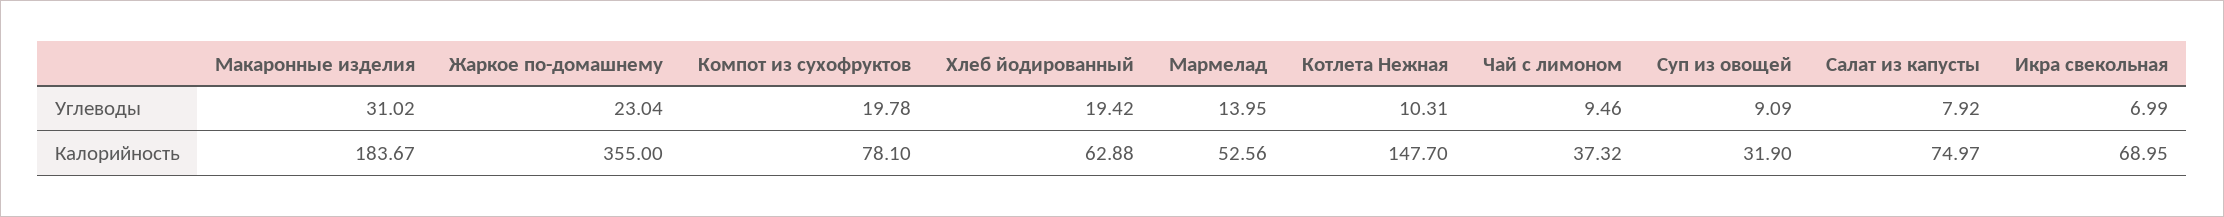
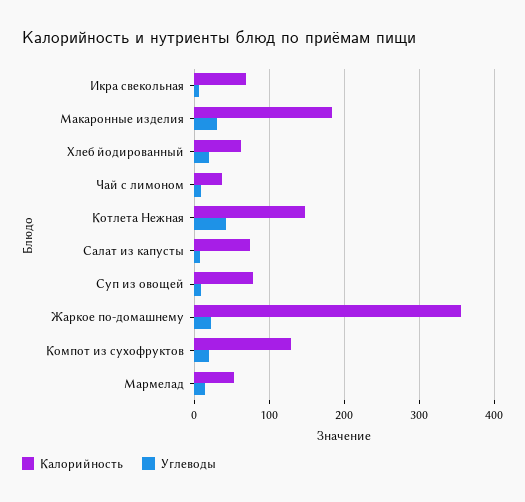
  {
    "Углеводы": {
      "Макаронные изделия": 31.02,
      "Жаркое по-домашнему": 23.04,
      "Компот из сухофруктов": 19.78,
      "Хлеб йодированный": 19.42,
      "Мармелад": 13.95,
-     "Котлета Нежная": 10.31,
+     "Котлета Нежная": 40,
      "Чай с лимоном": 9.46,
      "Суп из овощей": 9.09,
      "Салат из капусты": 7.92,
      "Икра свекольная": 6.99
    },
    "Калорийность": {
      "Макаронные изделия": 183.67,
      "Жаркое по-домашнему": 355,
-     "Компот из сухофруктов": 78.1,
+     "Компот из сухофруктов": 130,
      "Хлеб йодированный": 62.88,
      "Мармелад": 52.56,
      "Котлета Нежная": 147.7,
      "Чай с лимоном": 37.32,
-     "Суп из овощей": 31.9,
+     "Суп из овощей": 80,
      "Салат из капусты": 74.97,
      "Икра свекольная": 68.95
    }
  }

